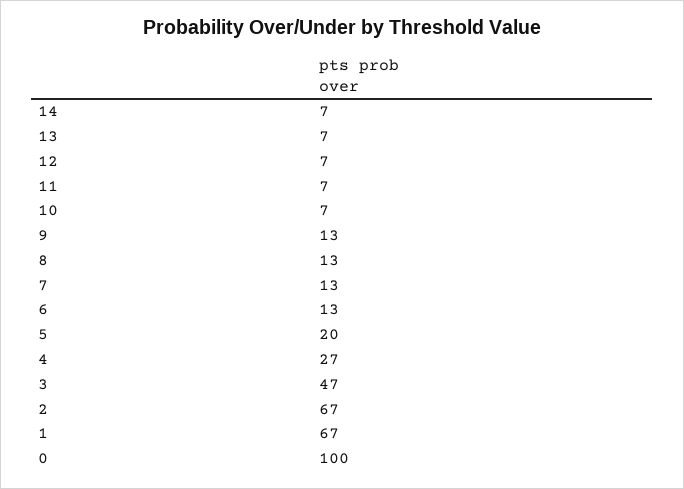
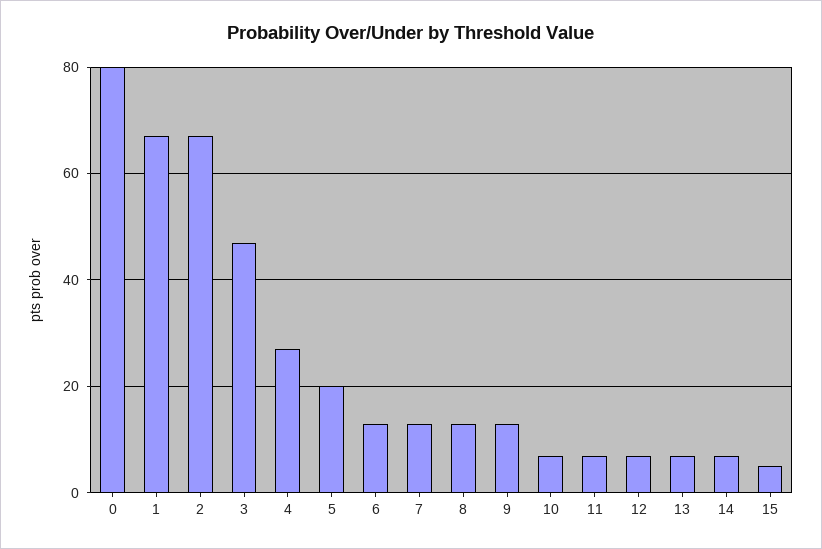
  {
    "14": 7,
    "13": 7,
    "12": 7,
    "11": 7,
    "10": 7,
    "9": 13,
    "8": 13,
    "7": 13,
    "6": 13,
    "5": 20,
    "4": 27,
    "3": 47,
    "2": 67,
    "1": 67,
-   "0": 100
+   "0": 80,
+   "15": 5
  }

